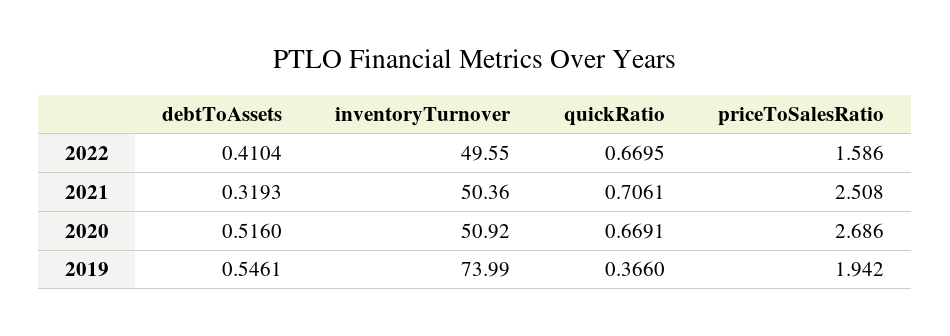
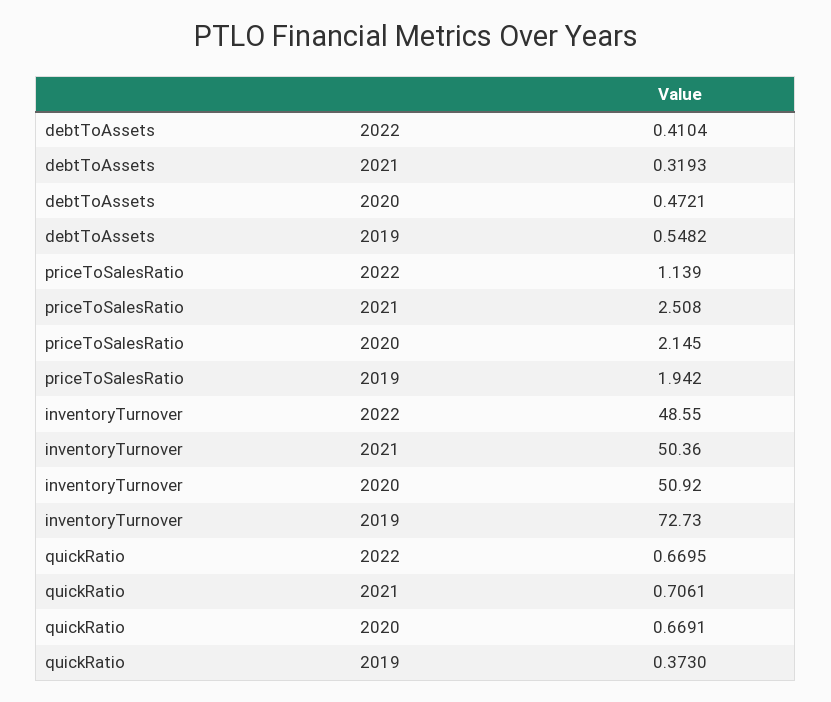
  {
    "debtToAssets": {
      "2022": 0.4104,
      "2021": 0.3193,
-     "2020": 0.516,
+     "2020": 0.4721,
-     "2019": 0.5461
+     "2019": 0.5482
    },
    "inventoryTurnover": {
-     "2022": 49.55,
+     "2022": 48.55,
      "2021": 50.36,
      "2020": 50.92,
-     "2019": 73.99
+     "2019": 72.73
    },
    "quickRatio": {
      "2022": 0.6695,
      "2021": 0.7061,
      "2020": 0.6691,
-     "2019": 0.366
+     "2019": 0.373
    },
    "priceToSalesRatio": {
-     "2022": 1.586,
+     "2022": 1.139,
      "2021": 2.508,
-     "2020": 2.686,
+     "2020": 2.145,
      "2019": 1.942
    }
  }

